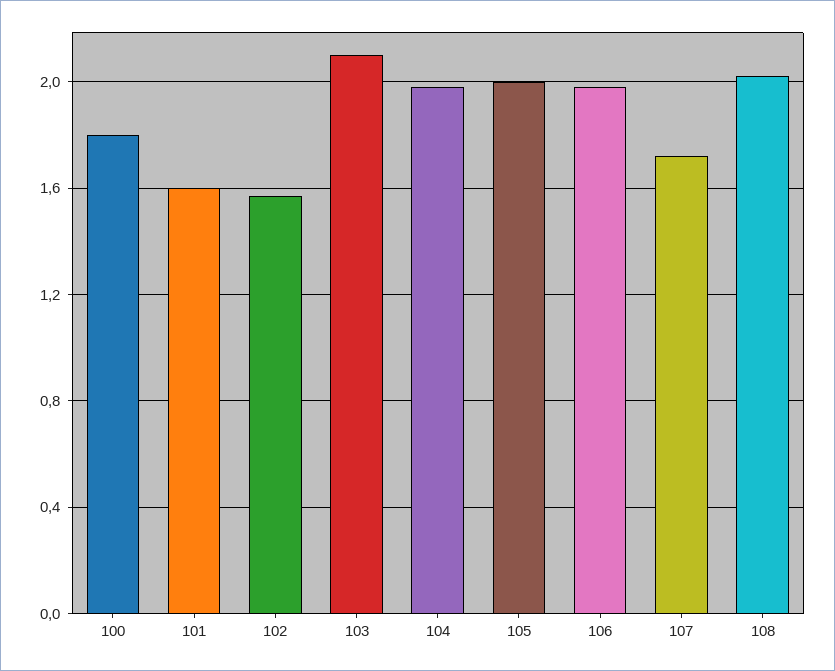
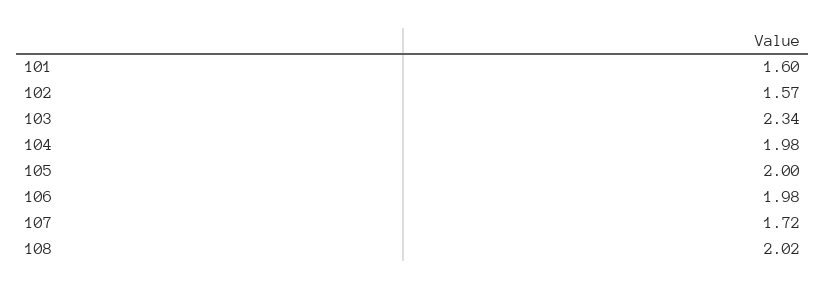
  {
-   "100": 1.8,
    "101": 1.6,
    "102": 1.57,
-   "103": 2.1,
+   "103": 2.34,
    "104": 1.98,
    "105": 2,
    "106": 1.98,
    "107": 1.72,
    "108": 2.02
  }

